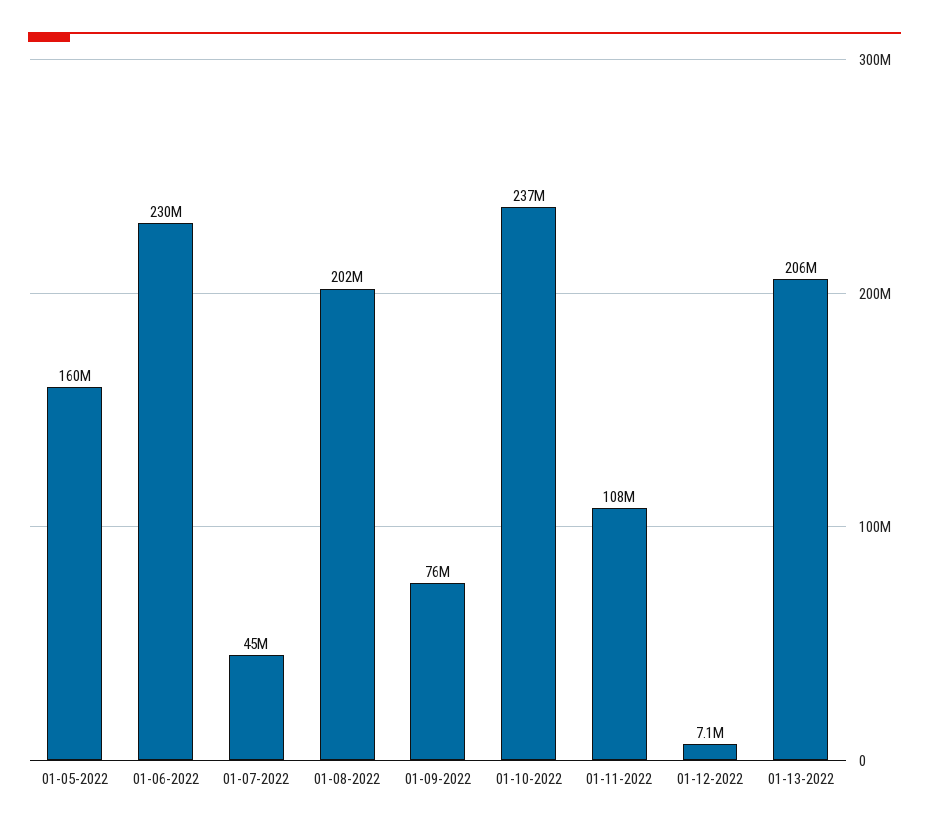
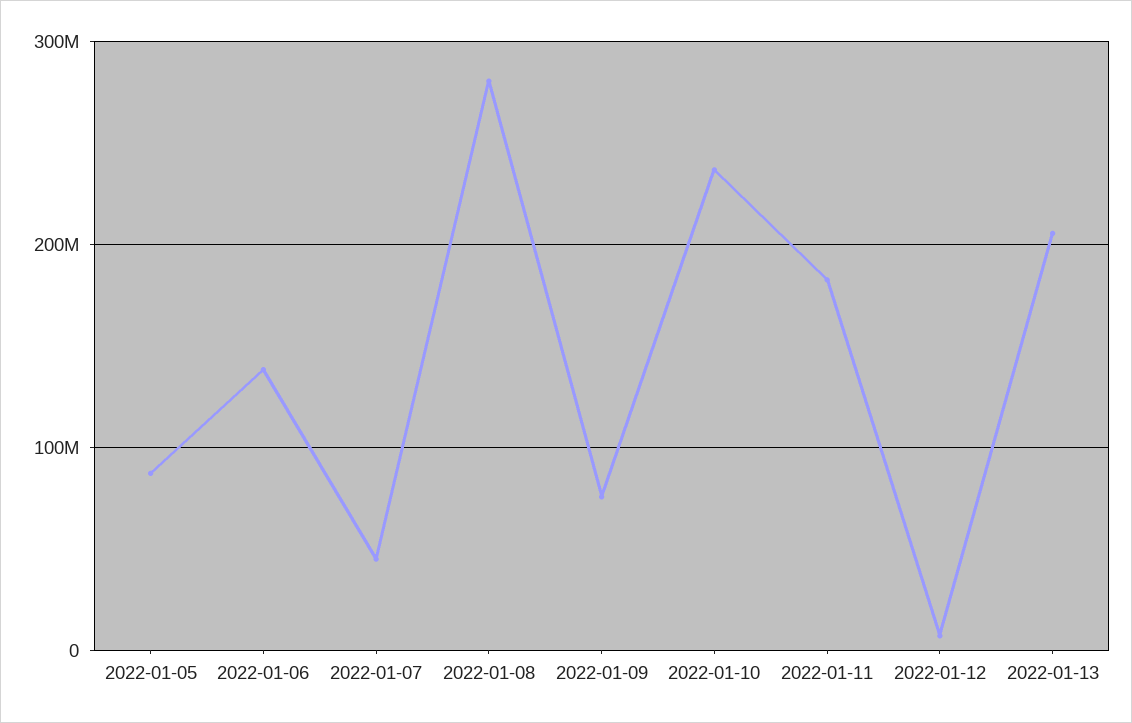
  {
-   "01-05-2022": 160000000,
+   "01-05-2022": 90000000,
-   "01-06-2022": 230000000,
+   "01-06-2022": 140000000,
    "01-07-2022": 45000000,
-   "01-08-2022": 202000000,
+   "01-08-2022": 280000000,
    "01-09-2022": 76000000,
    "01-10-2022": 237000000,
-   "01-11-2022": 108000000,
+   "01-11-2022": 180000000,
    "01-12-2022": 7100000,
    "01-13-2022": 206000000
  }

